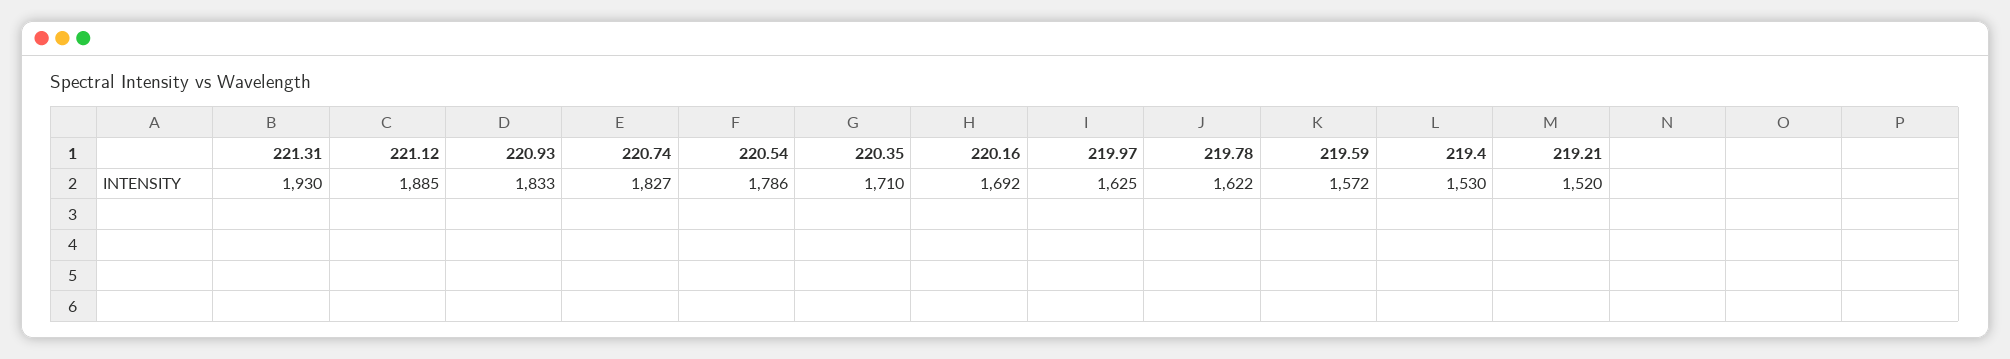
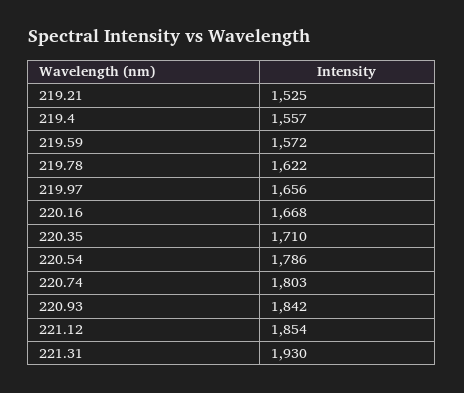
  {
    "221.31": 1930,
-   "221.12": 1885,
+   "221.12": 1854,
-   "220.93": 1833,
+   "220.93": 1842,
-   "220.74": 1827,
+   "220.74": 1803,
    "220.54": 1786,
    "220.35": 1710,
-   "220.16": 1692,
+   "220.16": 1668,
-   "219.97": 1625,
+   "219.97": 1656,
    "219.78": 1622,
    "219.59": 1572,
-   "219.4": 1530,
+   "219.4": 1557,
-   "219.21": 1520
+   "219.21": 1525
  }

